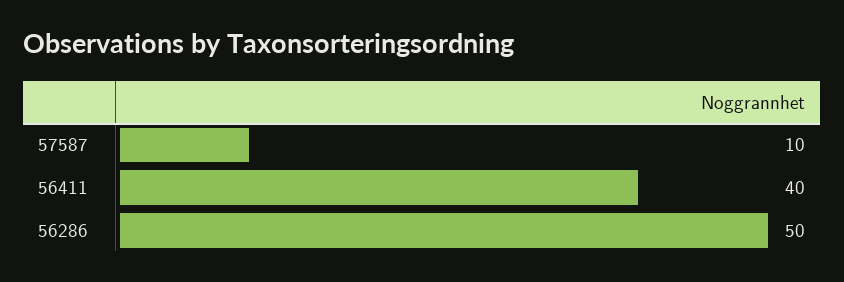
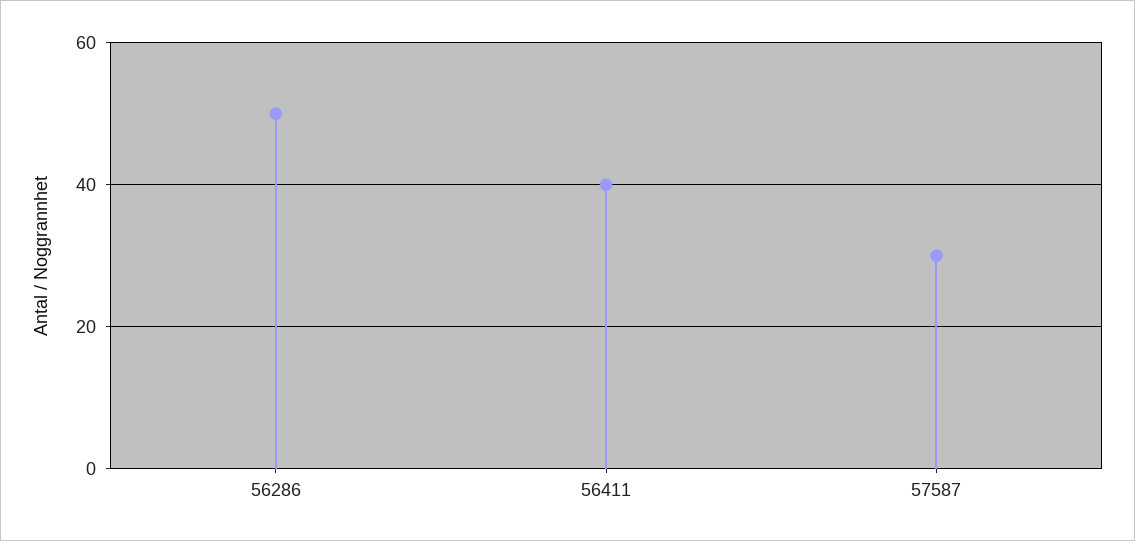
  {
-   "57587": 10,
+   "57587": 30,
    "56411": 40,
    "56286": 50
  }

